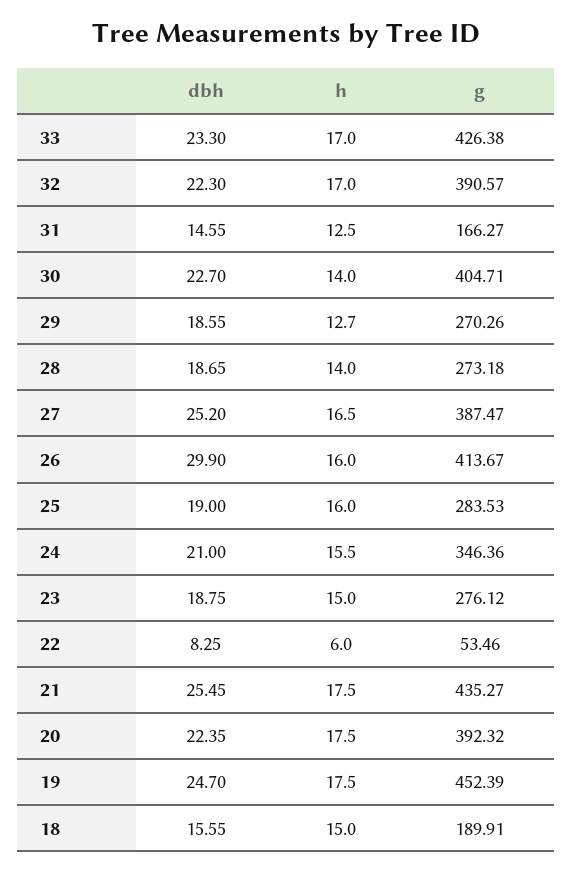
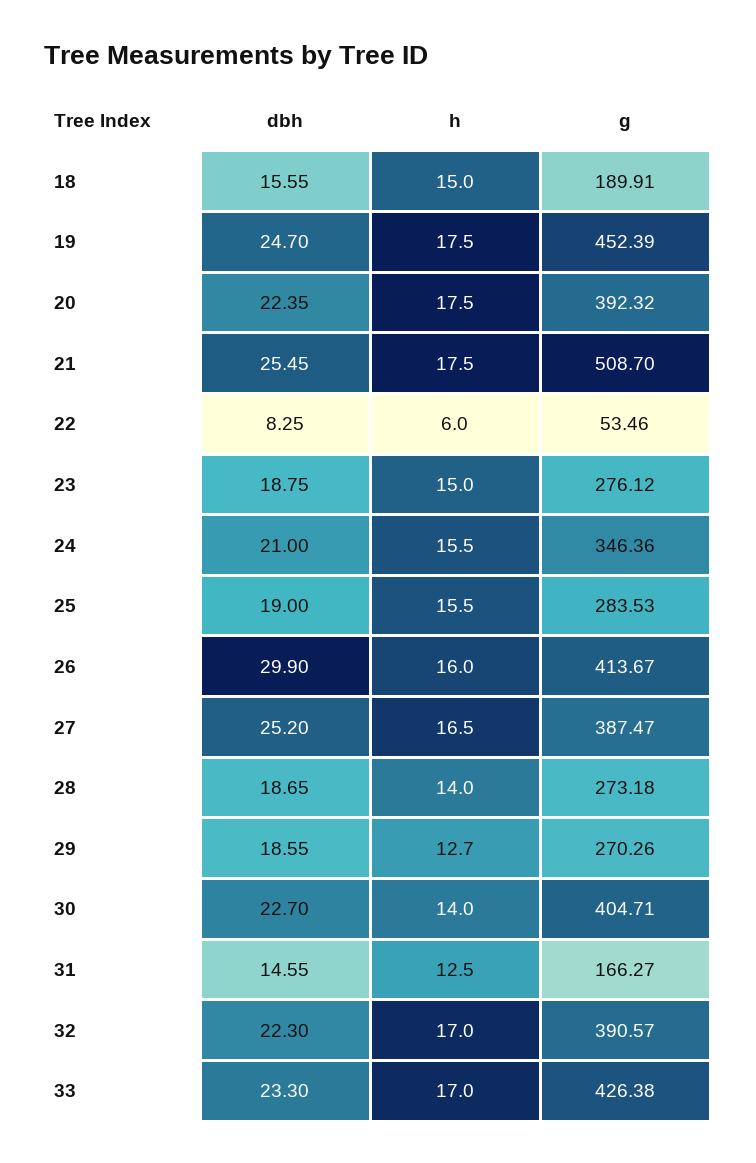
  {
    "dbh": {
      "33": 23.3,
      "32": 22.3,
      "31": 14.55,
      "30": 22.7,
      "29": 18.55,
      "28": 18.65,
      "27": 25.2,
      "26": 29.9,
      "25": 19,
      "24": 21,
      "23": 18.75,
      "22": 8.25,
      "21": 25.45,
      "20": 22.35,
      "19": 24.7,
      "18": 15.55
    },
    "h": {
      "33": 17,
      "32": 17,
      "31": 12.5,
      "30": 14,
      "29": 12.7,
      "28": 14,
      "27": 16.5,
      "26": 16,
-     "25": 16,
+     "25": 15.5,
      "24": 15.5,
      "23": 15,
      "22": 6,
      "21": 17.5,
      "20": 17.5,
      "19": 17.5,
      "18": 15
    },
    "g": {
      "33": 426.38,
      "32": 390.57,
      "31": 166.27,
      "30": 404.71,
      "29": 270.26,
      "28": 273.18,
      "27": 387.47,
      "26": 413.67,
      "25": 283.53,
      "24": 346.36,
      "23": 276.12,
      "22": 53.46,
-     "21": 435.27,
+     "21": 508.7,
      "20": 392.32,
      "19": 452.39,
      "18": 189.91
    }
  }

